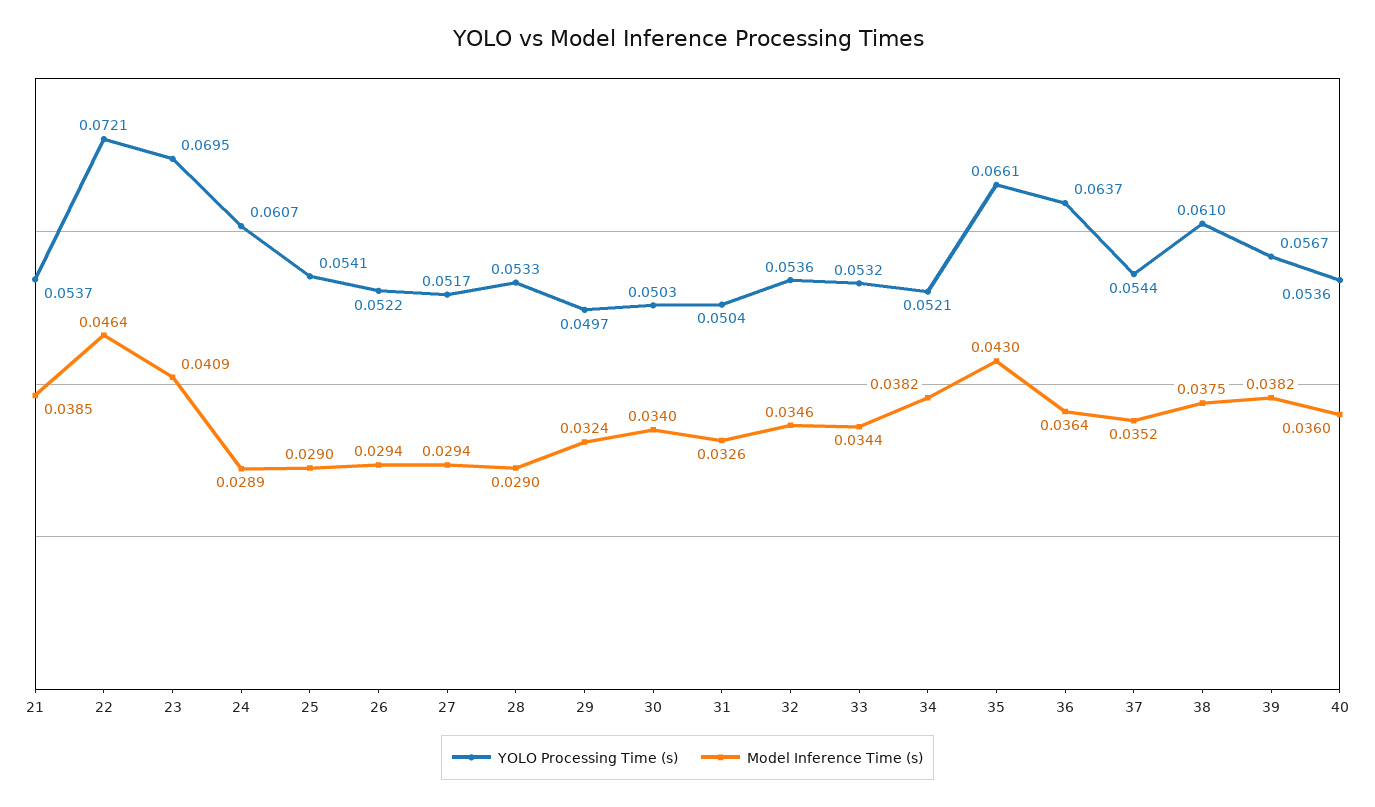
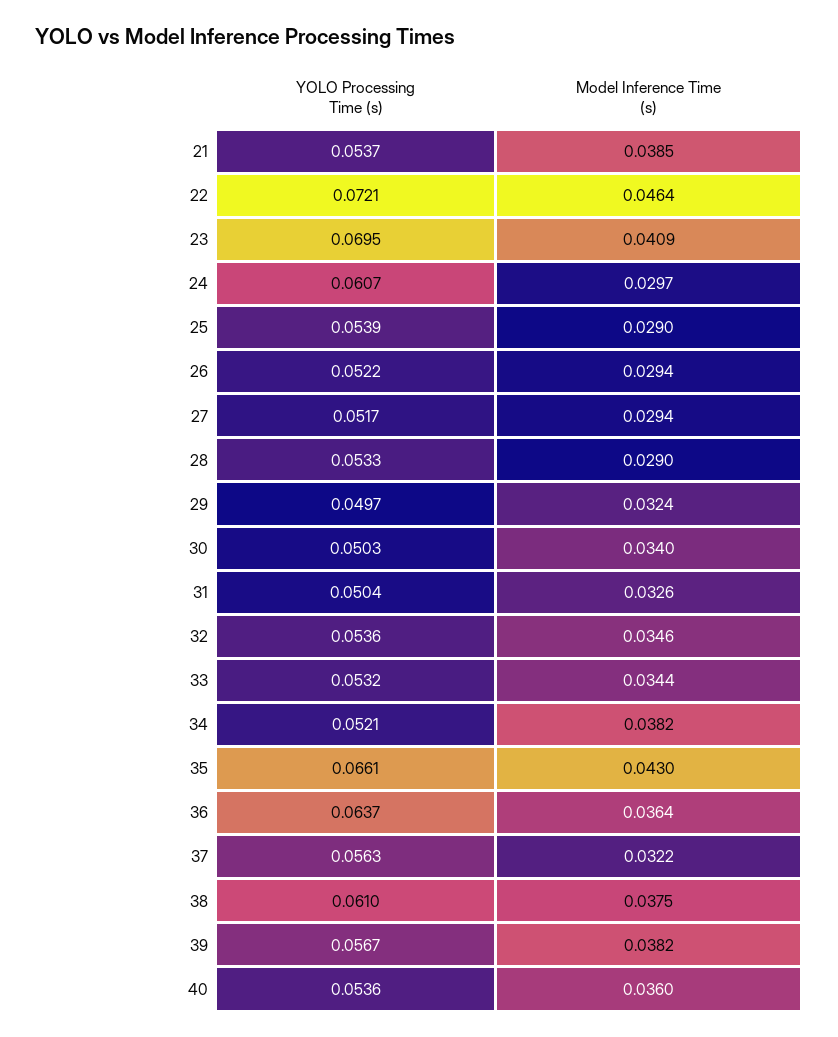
  {
    "YOLO Processing Time (s)": {
      "21": 0.0537,
      "22": 0.0721,
      "23": 0.0695,
      "24": 0.0607,
-     "25": 0.0541,
+     "25": 0.0539,
      "26": 0.0522,
      "27": 0.0517,
      "28": 0.0533,
      "29": 0.0497,
      "30": 0.0503,
      "31": 0.0504,
      "32": 0.0536,
      "33": 0.0532,
      "34": 0.0521,
      "35": 0.0661,
      "36": 0.0637,
-     "37": 0.0544,
+     "37": 0.0563,
      "38": 0.061,
      "39": 0.0567,
      "40": 0.0536
    },
    "Model Inference Time (s)": {
      "21": 0.0385,
      "22": 0.0464,
      "23": 0.0409,
-     "24": 0.0289,
+     "24": 0.0297,
      "25": 0.029,
      "26": 0.0294,
      "27": 0.0294,
      "28": 0.029,
      "29": 0.0324,
      "30": 0.034,
      "31": 0.0326,
      "32": 0.0346,
      "33": 0.0344,
      "34": 0.0382,
      "35": 0.043,
      "36": 0.0364,
-     "37": 0.0352,
+     "37": 0.0322,
      "38": 0.0375,
      "39": 0.0382,
      "40": 0.036
    }
  }

